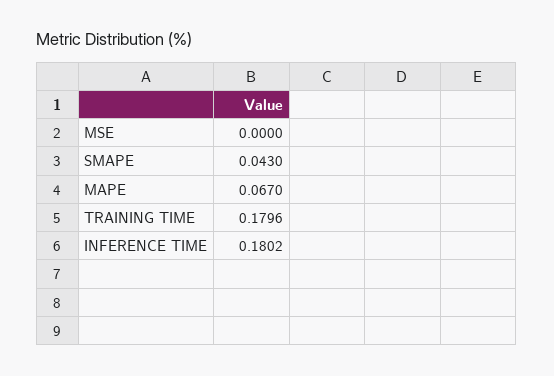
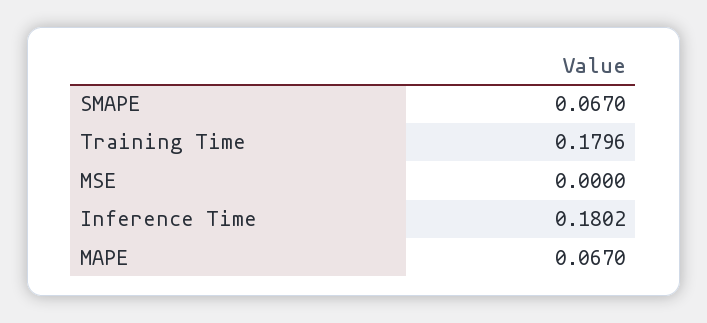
  {
    "MSE": 0,
-   "SMAPE": 0.043,
+   "SMAPE": 0.067,
    "MAPE": 0.067,
    "TRAINING TIME": 0.1796,
    "INFERENCE TIME": 0.1802
  }

